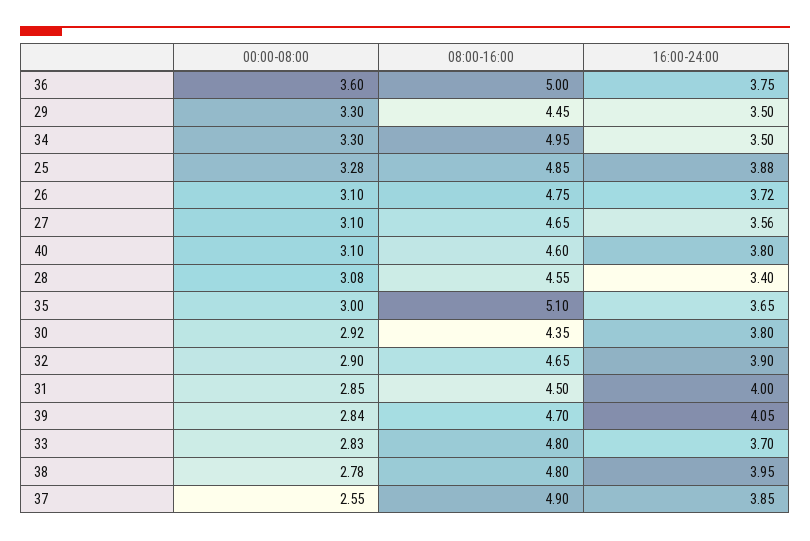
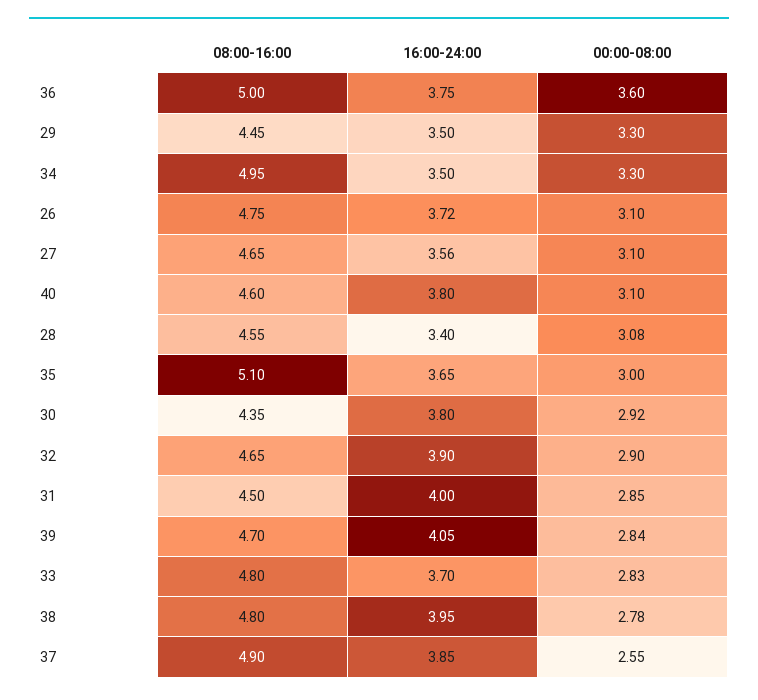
  {
    "00:00-08:00": {
      "36": 3.6,
      "29": 3.3,
      "34": 3.3,
-     "25": 3.28,
      "26": 3.1,
      "27": 3.1,
      "40": 3.1,
      "28": 3.08,
      "35": 3,
      "30": 2.92,
      "32": 2.9,
      "31": 2.85,
      "39": 2.84,
      "33": 2.83,
      "38": 2.78,
      "37": 2.55
    },
    "08:00-16:00": {
      "36": 5,
      "29": 4.45,
      "34": 4.95,
-     "25": 4.85,
      "26": 4.75,
      "27": 4.65,
      "40": 4.6,
      "28": 4.55,
      "35": 5.1,
      "30": 4.35,
      "32": 4.65,
      "31": 4.5,
      "39": 4.7,
      "33": 4.8,
      "38": 4.8,
      "37": 4.9
    },
    "16:00-24:00": {
      "36": 3.75,
      "29": 3.5,
      "34": 3.5,
-     "25": 3.88,
      "26": 3.72,
      "27": 3.56,
      "40": 3.8,
      "28": 3.4,
      "35": 3.65,
      "30": 3.8,
      "32": 3.9,
      "31": 4,
      "39": 4.05,
      "33": 3.7,
      "38": 3.95,
      "37": 3.85
    }
  }

